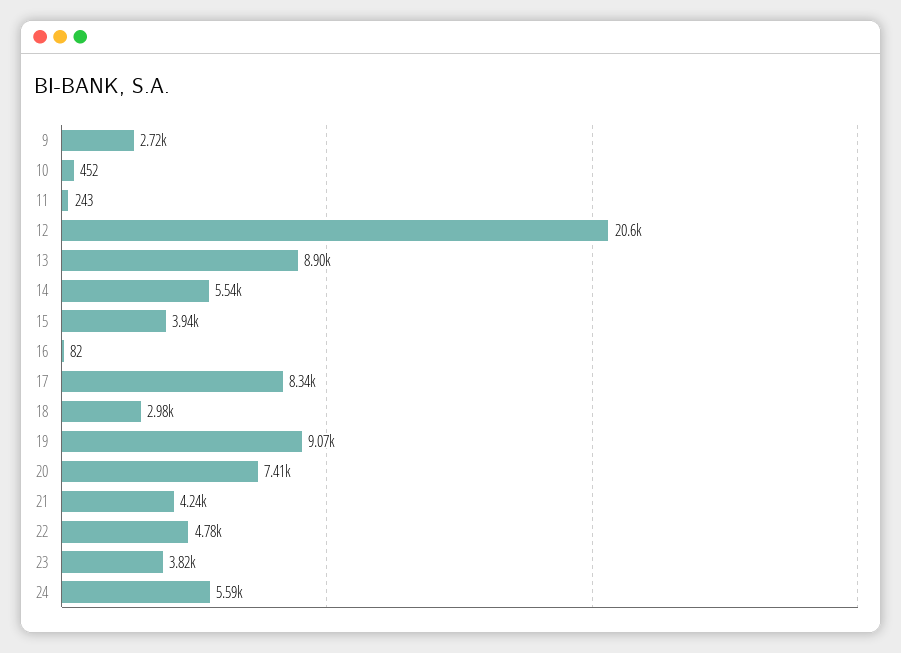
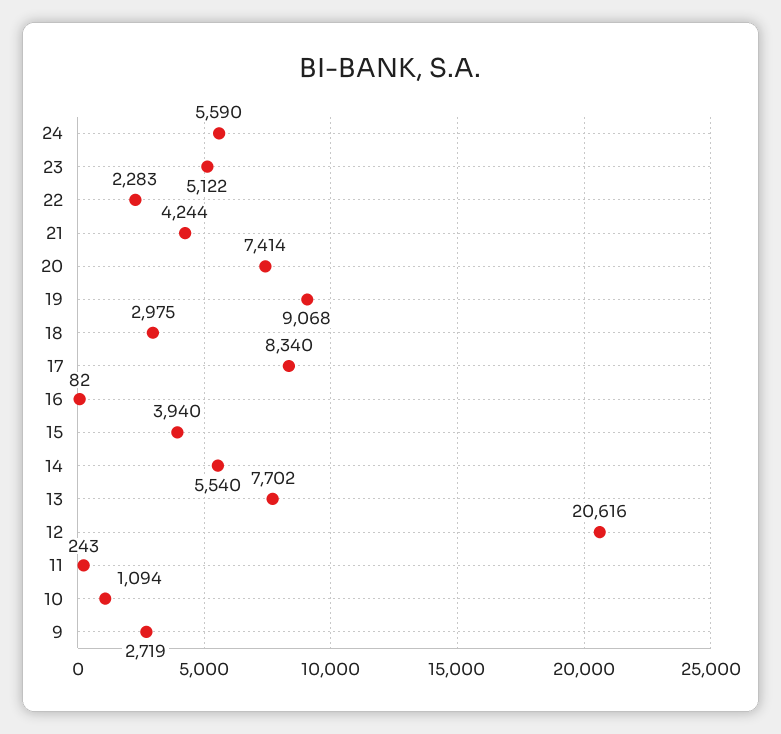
  {
    "9": 2719,
-   "10": 452,
+   "10": 1094,
    "11": 243,
    "12": 20616,
-   "13": 8900,
+   "13": 7702,
    "14": 5540,
    "15": 3940,
    "16": 82,
    "17": 8340,
    "18": 2975,
    "19": 9068,
    "20": 7414,
    "21": 4244,
-   "22": 4780,
+   "22": 2283,
-   "23": 3820,
+   "23": 5122,
    "24": 5590
  }

